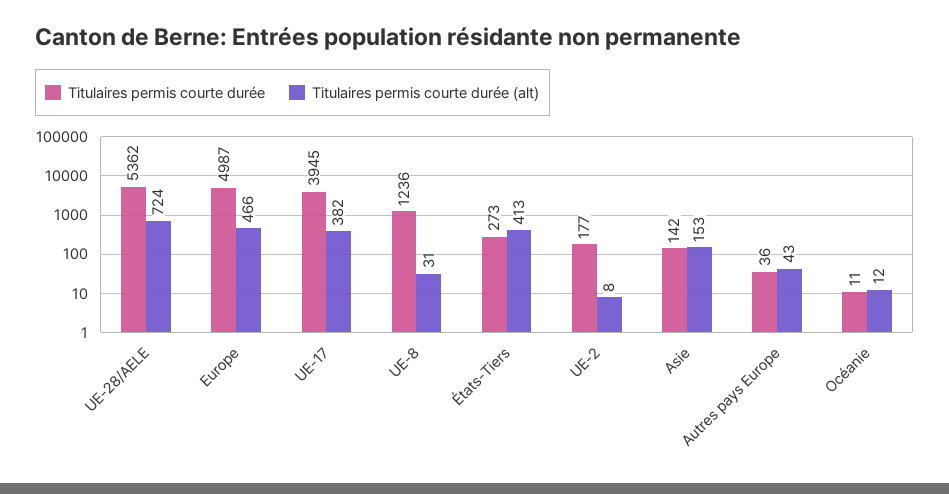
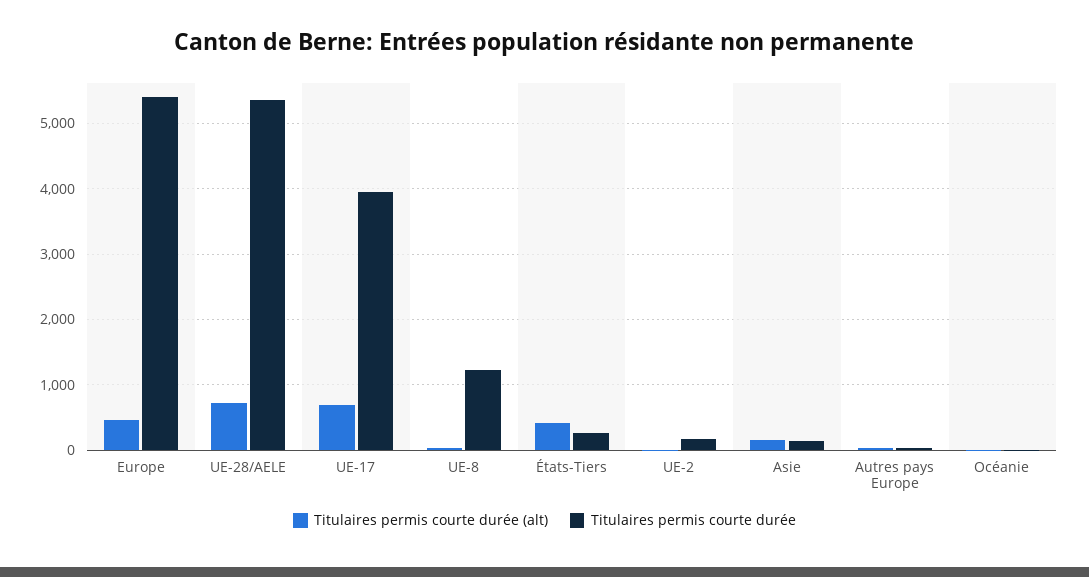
  {
    "Titulaires permis courte durée": {
      "UE-28/AELE": 5362,
-     "Europe": 4987,
+     "Europe": 5400,
      "UE-17": 3945,
      "UE-8": 1236,
      "États-Tiers": 273,
      "UE-2": 177,
      "Asie": 142,
      "Autres pays Europe": 36,
      "Océanie": 11
    },
    "Titulaires permis courte durée (alt)": {
      "UE-28/AELE": 724,
      "Europe": 466,
-     "UE-17": 382,
+     "UE-17": 700,
      "UE-8": 31,
      "États-Tiers": 413,
      "UE-2": 8,
      "Asie": 153,
      "Autres pays Europe": 43,
      "Océanie": 12
    }
  }

